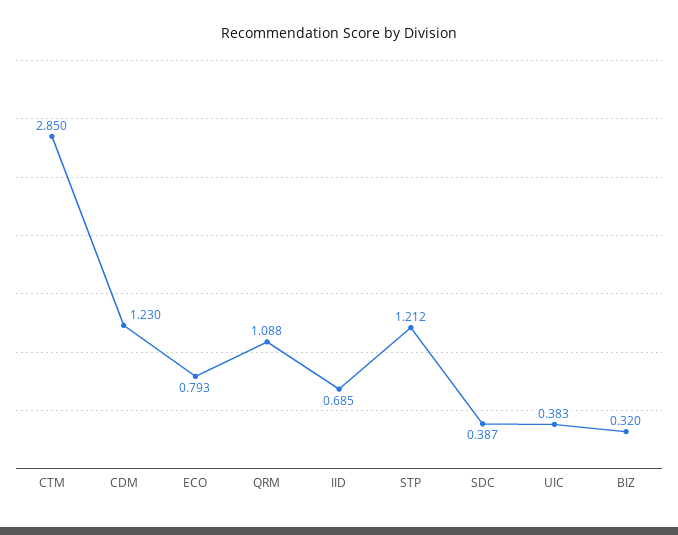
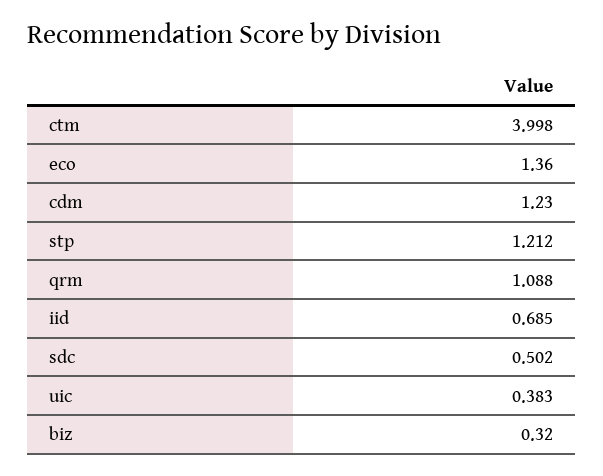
  {
-   "CTM": 2.85,
+   "CTM": 3.998,
    "CDM": 1.23,
-   "ECO": 0.793,
+   "ECO": 1.36,
    "QRM": 1.088,
    "IID": 0.685,
    "STP": 1.212,
-   "SDC": 0.387,
+   "SDC": 0.502,
    "UIC": 0.383,
    "BIZ": 0.32
  }

